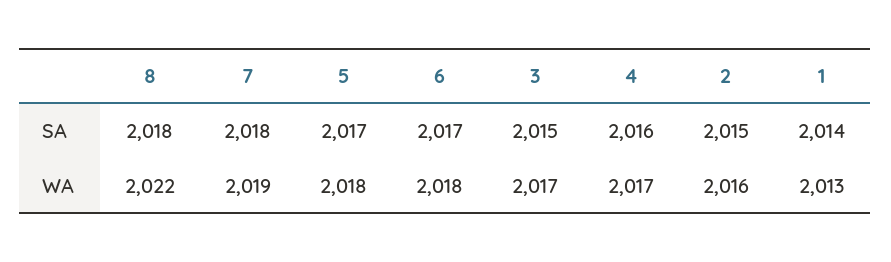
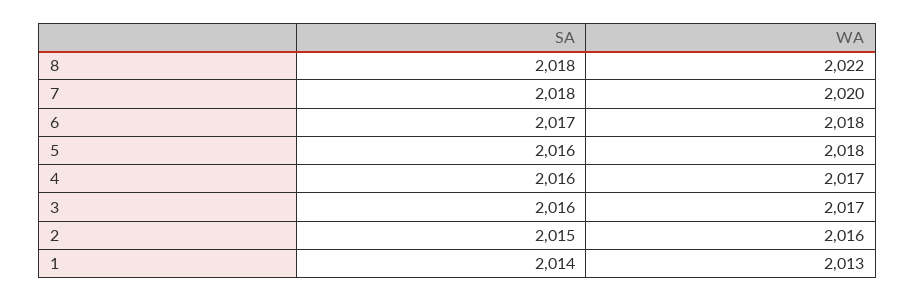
  {
    "8": {
      "SA": 2018,
      "WA": 2022
    },
    "7": {
      "SA": 2018,
-     "WA": 2019
+     "WA": 2020
    },
    "5": {
-     "SA": 2017,
+     "SA": 2016,
      "WA": 2018
    },
    "6": {
      "SA": 2017,
      "WA": 2018
    },
    "3": {
-     "SA": 2015,
+     "SA": 2016,
      "WA": 2017
    },
    "4": {
      "SA": 2016,
      "WA": 2017
    },
    "2": {
      "SA": 2015,
      "WA": 2016
    },
    "1": {
      "SA": 2014,
      "WA": 2013
    }
  }

